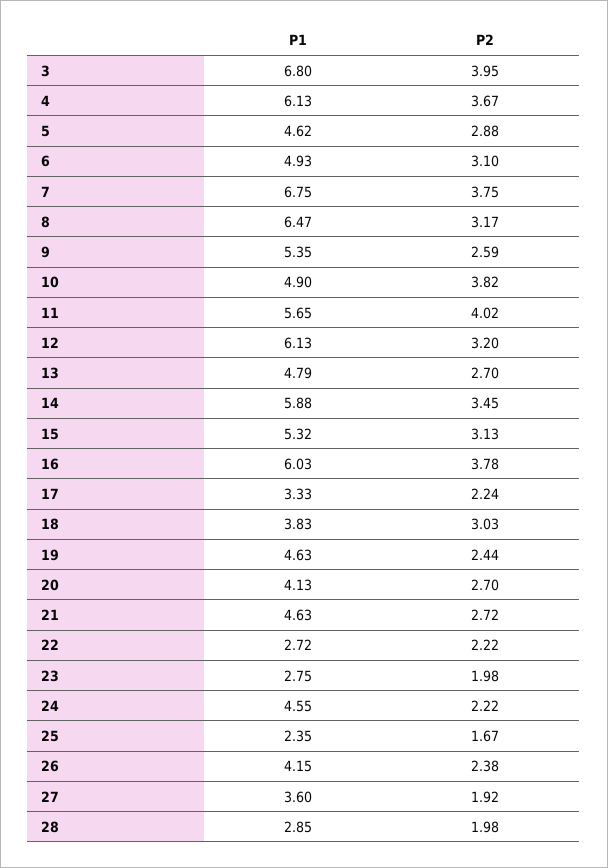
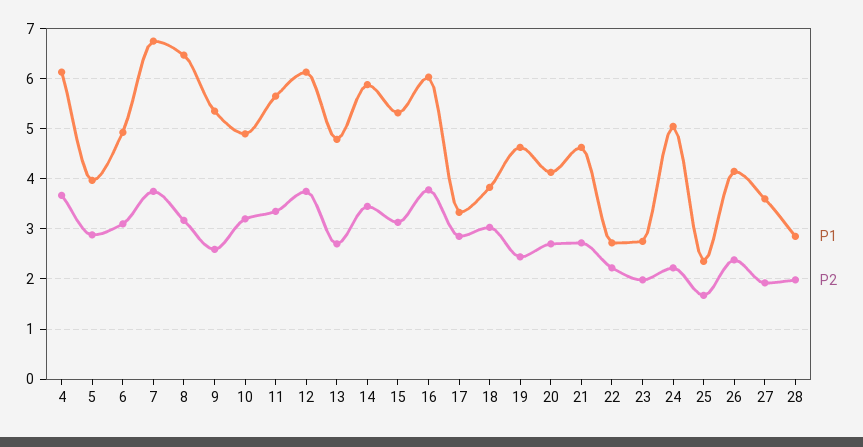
  {
    "P1": {
-     "3": 6.8,
      "4": 6.13,
-     "5": 4.62,
+     "5": 4,
      "6": 4.93,
      "7": 6.75,
      "8": 6.47,
      "9": 5.35,
      "10": 4.9,
      "11": 5.65,
      "12": 6.13,
      "13": 4.79,
      "14": 5.88,
      "15": 5.32,
      "16": 6.03,
      "17": 3.33,
      "18": 3.83,
      "19": 4.63,
      "20": 4.13,
      "21": 4.63,
      "22": 2.72,
      "23": 2.75,
-     "24": 4.55,
+     "24": 5,
      "25": 2.35,
      "26": 4.15,
      "27": 3.6,
      "28": 2.85
    },
    "P2": {
-     "3": 3.95,
      "4": 3.67,
      "5": 2.88,
      "6": 3.1,
      "7": 3.75,
      "8": 3.17,
      "9": 2.59,
-     "10": 3.82,
+     "10": 3.2,
-     "11": 4.02,
+     "11": 3.4,
-     "12": 3.2,
+     "12": 3.8,
      "13": 2.7,
      "14": 3.45,
      "15": 3.13,
      "16": 3.78,
-     "17": 2.24,
+     "17": 2.8,
      "18": 3.03,
      "19": 2.44,
      "20": 2.7,
      "21": 2.72,
      "22": 2.22,
      "23": 1.98,
      "24": 2.22,
      "25": 1.67,
      "26": 2.38,
      "27": 1.92,
      "28": 1.98
    }
  }

